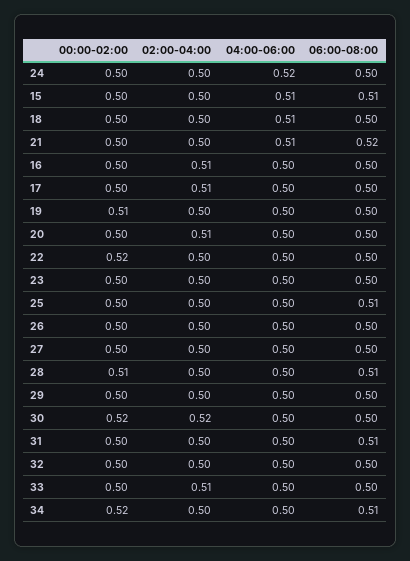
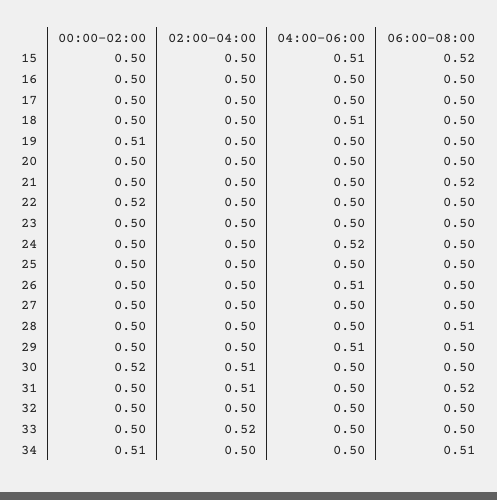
  {
    "00:00-02:00": {
      "24": 0.5,
      "15": 0.5,
      "18": 0.5,
      "21": 0.5,
      "16": 0.5,
      "17": 0.5,
      "19": 0.51,
      "20": 0.5,
      "22": 0.52,
      "23": 0.5,
      "25": 0.5,
      "26": 0.5,
      "27": 0.5,
-     "28": 0.51,
+     "28": 0.5,
      "29": 0.5,
      "30": 0.52,
      "31": 0.5,
      "32": 0.5,
      "33": 0.5,
-     "34": 0.52
+     "34": 0.51
    },
    "02:00-04:00": {
      "24": 0.5,
      "15": 0.5,
      "18": 0.5,
      "21": 0.5,
-     "16": 0.51,
+     "16": 0.5,
-     "17": 0.51,
+     "17": 0.5,
      "19": 0.5,
-     "20": 0.51,
+     "20": 0.5,
      "22": 0.5,
      "23": 0.5,
      "25": 0.5,
      "26": 0.5,
      "27": 0.5,
      "28": 0.5,
      "29": 0.5,
-     "30": 0.52,
+     "30": 0.51,
-     "31": 0.5,
+     "31": 0.51,
      "32": 0.5,
-     "33": 0.51,
+     "33": 0.52,
      "34": 0.5
    },
    "04:00-06:00": {
      "24": 0.52,
      "15": 0.51,
      "18": 0.51,
-     "21": 0.51,
+     "21": 0.5,
      "16": 0.5,
      "17": 0.5,
      "19": 0.5,
      "20": 0.5,
      "22": 0.5,
      "23": 0.5,
      "25": 0.5,
-     "26": 0.5,
+     "26": 0.51,
      "27": 0.5,
      "28": 0.5,
-     "29": 0.5,
+     "29": 0.51,
      "30": 0.5,
      "31": 0.5,
      "32": 0.5,
      "33": 0.5,
      "34": 0.5
    },
    "06:00-08:00": {
      "24": 0.5,
-     "15": 0.51,
+     "15": 0.52,
      "18": 0.5,
      "21": 0.52,
      "16": 0.5,
      "17": 0.5,
      "19": 0.5,
      "20": 0.5,
      "22": 0.5,
      "23": 0.5,
-     "25": 0.51,
+     "25": 0.5,
      "26": 0.5,
      "27": 0.5,
      "28": 0.51,
      "29": 0.5,
      "30": 0.5,
-     "31": 0.51,
+     "31": 0.52,
      "32": 0.5,
      "33": 0.5,
      "34": 0.51
    }
  }

